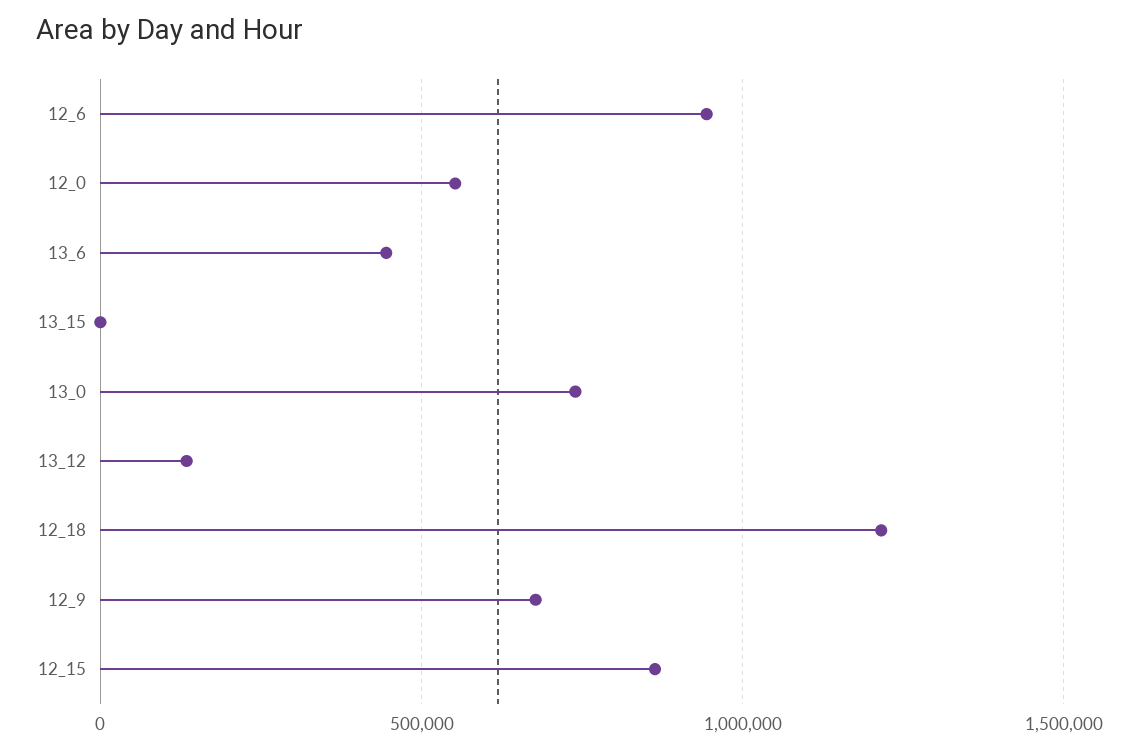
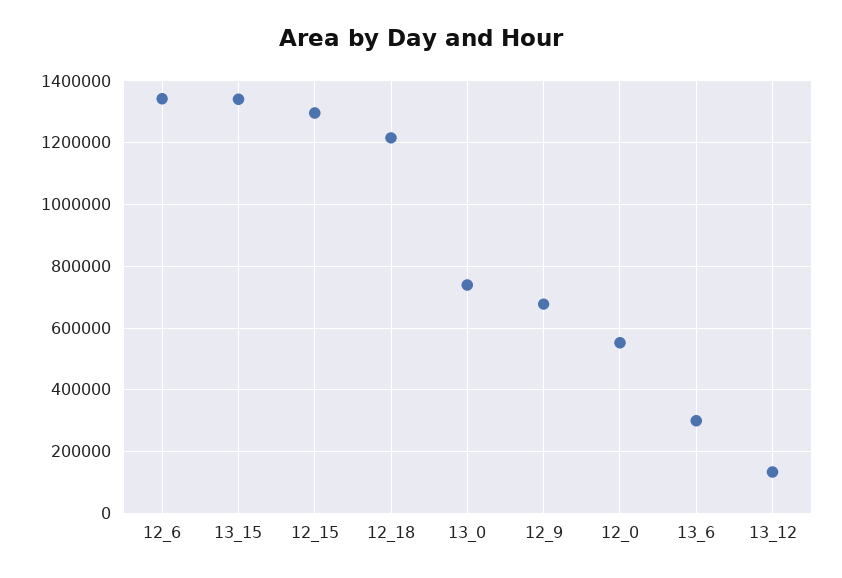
  {
-   "12_6": 950000,
+   "12_6": 1340000,
    "12_0": 560000,
-   "13_6": 450000,
+   "13_6": 300000,
-   "13_15": 0,
+   "13_15": 1340000,
    "13_0": 740000,
    "13_12": 140000,
    "12_18": 1220000,
    "12_9": 680000,
-   "12_15": 850000
+   "12_15": 1300000
  }

